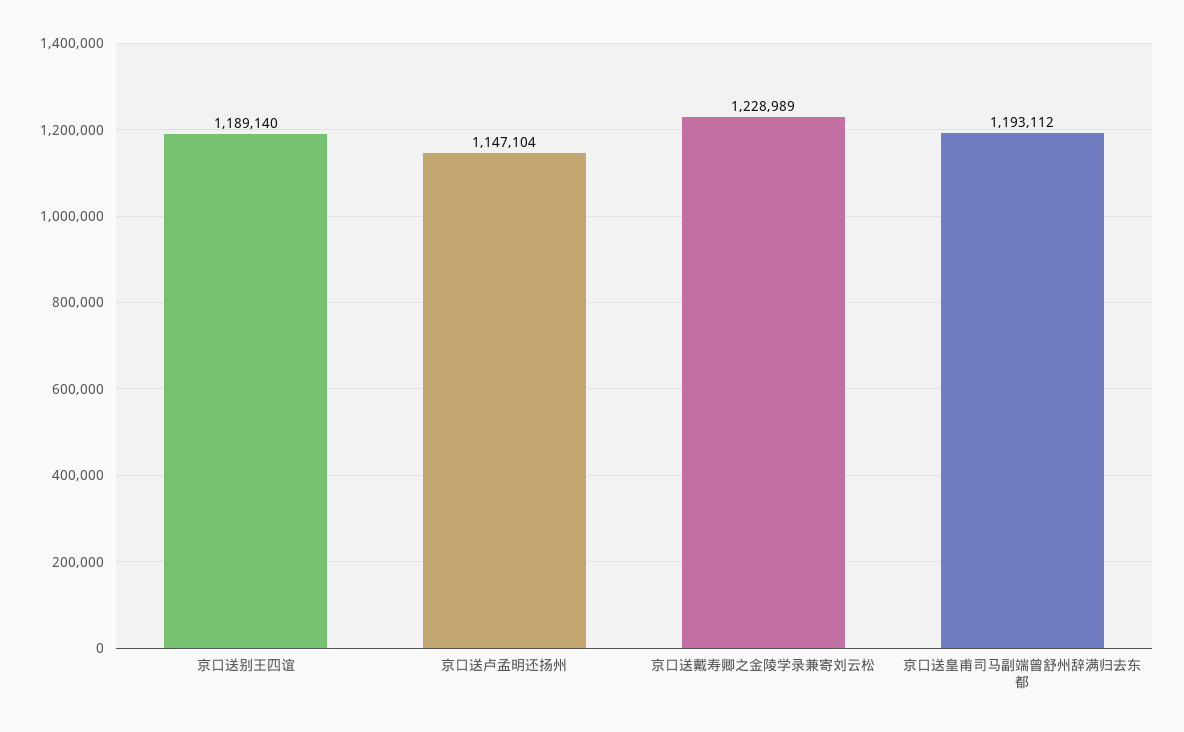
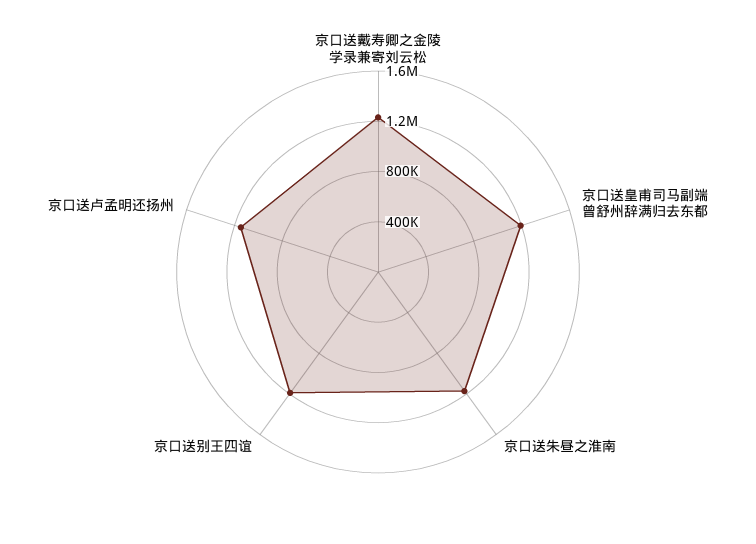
  {
    "京口送别王四谊": 1189140,
    "京口送卢孟明还扬州": 1147104,
    "京口送戴寿卿之金陵学录兼寄刘云松": 1228989,
-   "京口送皇甫司马副端曾舒州辞满归去东都": 1193112
+   "京口送皇甫司马副端曾舒州辞满归去东都": 1193112,
+   "京口送朱昼之淮南": 1200000
  }

